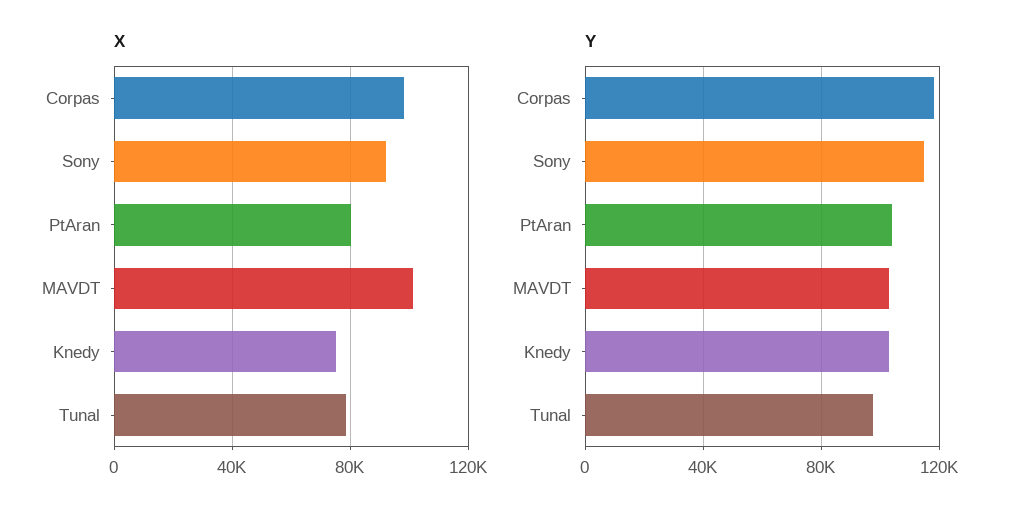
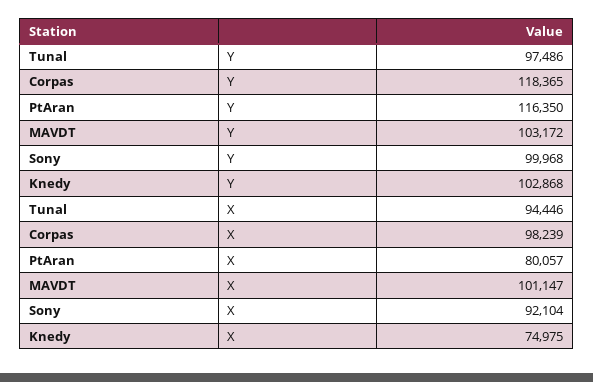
  {
    "X": {
      "Corpas": 98239,
      "Sony": 92104,
      "PtAran": 80057,
      "MAVDT": 101147,
      "Knedy": 74975,
-     "Tunal": 80000
+     "Tunal": 94446
    },
    "Y": {
      "Corpas": 118365,
-     "Sony": 115000,
+     "Sony": 99968,
-     "PtAran": 105000,
+     "PtAran": 116350,
      "MAVDT": 103172,
      "Knedy": 102868,
      "Tunal": 97486
    }
  }

